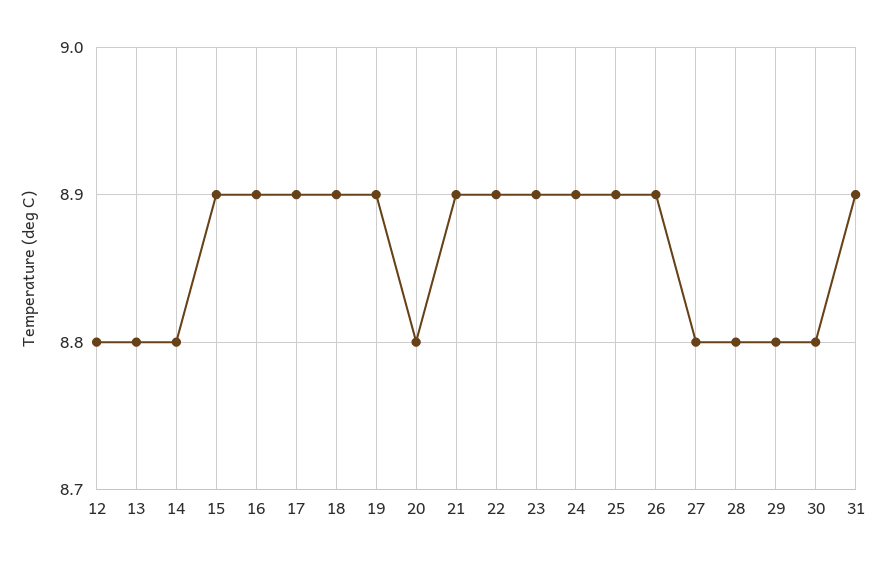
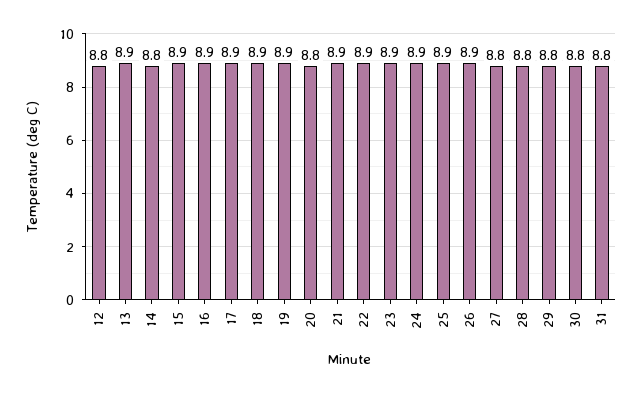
  {
    "12": 8.8,
-   "13": 8.8,
+   "13": 8.9,
    "14": 8.8,
    "15": 8.9,
    "16": 8.9,
    "17": 8.9,
    "18": 8.9,
    "19": 8.9,
    "20": 8.8,
    "21": 8.9,
    "22": 8.9,
    "23": 8.9,
    "24": 8.9,
    "25": 8.9,
    "26": 8.9,
    "27": 8.8,
    "28": 8.8,
    "29": 8.8,
    "30": 8.8,
-   "31": 8.9
+   "31": 8.8
  }

